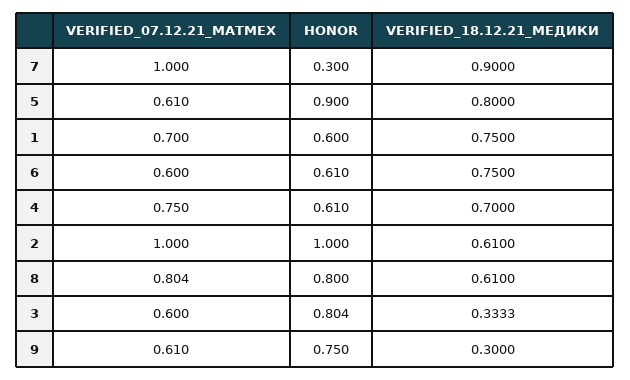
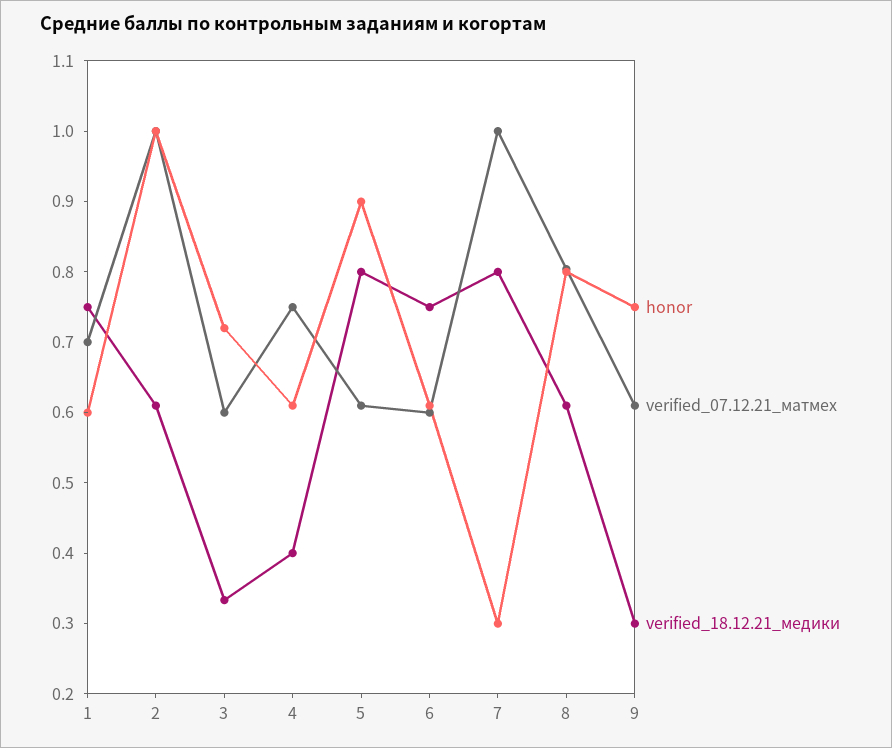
  {
    "VERIFIED_07.12.21_МАТМЕХ": {
      "7": 1,
      "5": 0.61,
      "1": 0.7,
      "6": 0.6,
      "4": 0.75,
      "2": 1,
      "8": 0.804,
      "3": 0.6,
      "9": 0.61
    },
    "HONOR": {
      "7": 0.3,
      "5": 0.9,
      "1": 0.6,
      "6": 0.61,
      "4": 0.61,
      "2": 1,
      "8": 0.8,
-     "3": 0.804,
+     "3": 0.72,
      "9": 0.75
    },
    "VERIFIED_18.12.21_МЕДИКИ": {
-     "7": 0.9,
+     "7": 0.8,
      "5": 0.8,
      "1": 0.75,
      "6": 0.75,
-     "4": 0.7,
+     "4": 0.4,
      "2": 0.61,
      "8": 0.61,
      "3": 0.3333,
      "9": 0.3
    }
  }

